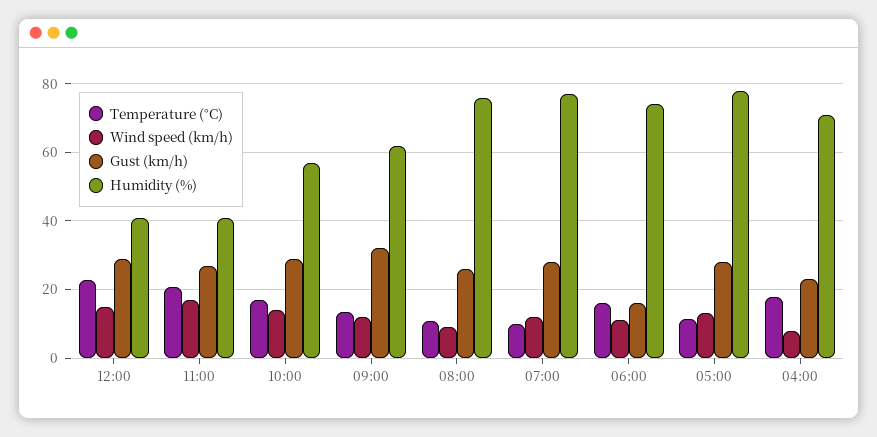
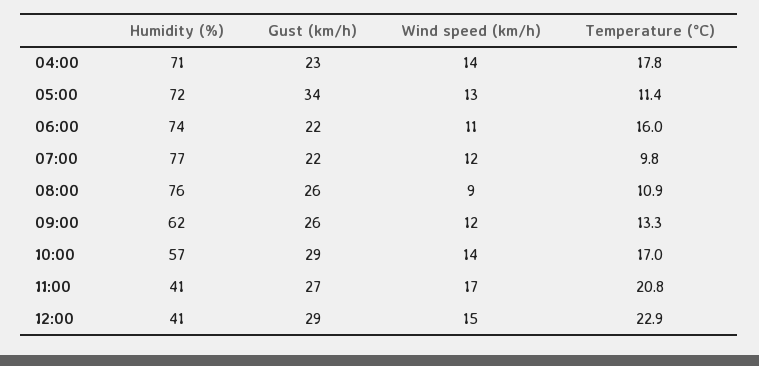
  {
    "Temperature (°C)": {
      "12:00": 22.9,
      "11:00": 20.8,
      "10:00": 17,
      "09:00": 13.3,
      "08:00": 10.9,
      "07:00": 9.8,
      "06:00": 16,
      "05:00": 11.4,
      "04:00": 17.8
    },
    "Wind speed (km/h)": {
      "12:00": 15,
      "11:00": 17,
      "10:00": 14,
      "09:00": 12,
      "08:00": 9,
      "07:00": 12,
      "06:00": 11,
      "05:00": 13,
-     "04:00": 8
+     "04:00": 14
    },
    "Gust (km/h)": {
      "12:00": 29,
      "11:00": 27,
      "10:00": 29,
-     "09:00": 32,
+     "09:00": 26,
      "08:00": 26,
-     "07:00": 28,
+     "07:00": 22,
-     "06:00": 16,
+     "06:00": 22,
-     "05:00": 28,
+     "05:00": 34,
      "04:00": 23
    },
    "Humidity (%)": {
      "12:00": 41,
      "11:00": 41,
      "10:00": 57,
      "09:00": 62,
      "08:00": 76,
      "07:00": 77,
      "06:00": 74,
-     "05:00": 78,
+     "05:00": 72,
      "04:00": 71
    }
  }

